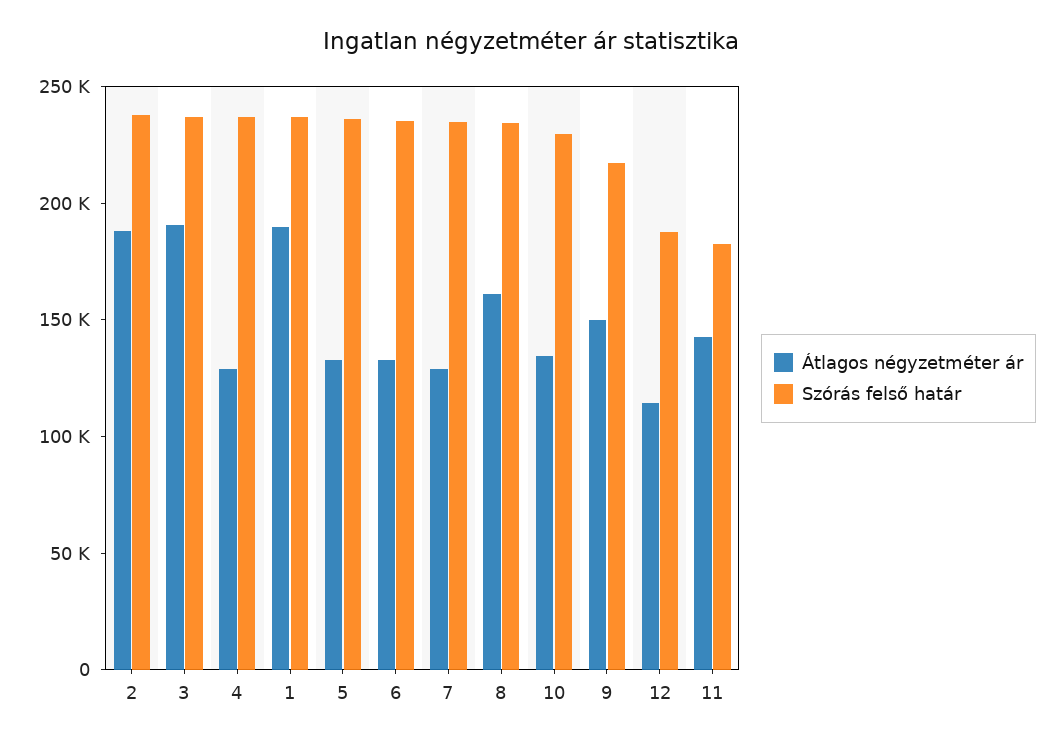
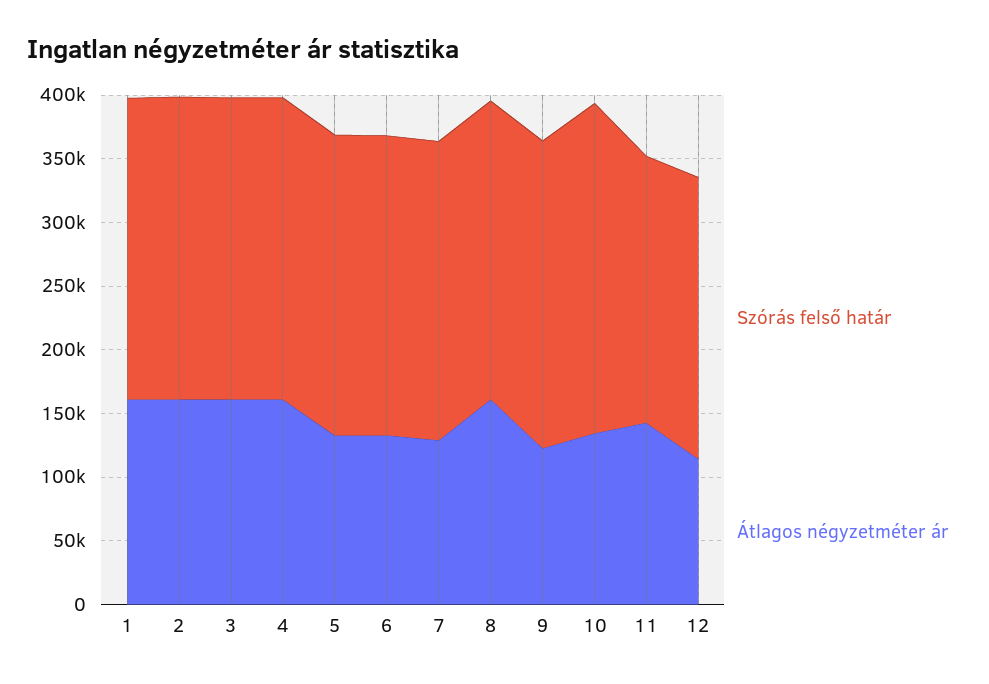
  {
    "Átlagos négyzetméter ár": {
-     "2": 190000,
+     "2": 160000,
-     "3": 190000,
+     "3": 160000,
-     "4": 130000,
+     "4": 160000,
-     "1": 190000,
+     "1": 160000,
      "5": 130000,
      "6": 130000,
      "7": 130000,
      "8": 160000,
      "10": 130000,
-     "9": 150000,
+     "9": 120000,
      "12": 110000,
      "11": 140000
    },
    "Szórás felső határ": {
      "2": 240000,
      "3": 240000,
      "4": 240000,
      "1": 240000,
      "5": 240000,
      "6": 240000,
      "7": 230000,
      "8": 230000,
-     "10": 230000,
+     "10": 260000,
-     "9": 220000,
+     "9": 240000,
-     "12": 190000,
+     "12": 220000,
-     "11": 180000
+     "11": 210000
    }
  }

